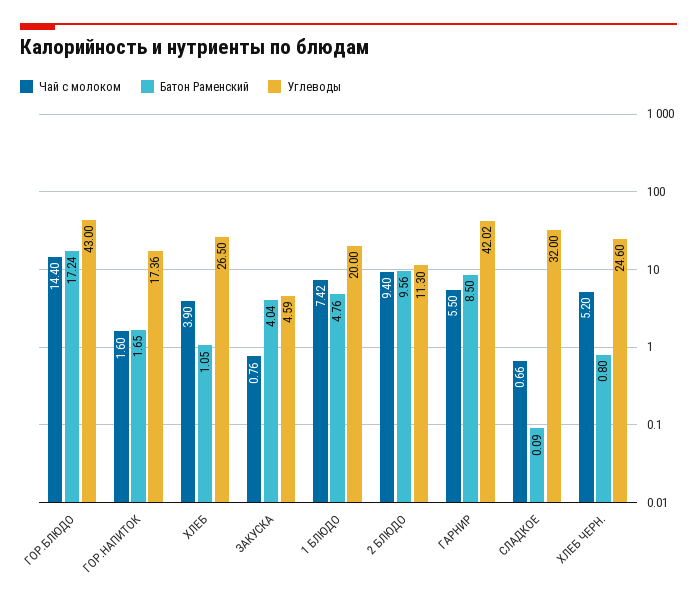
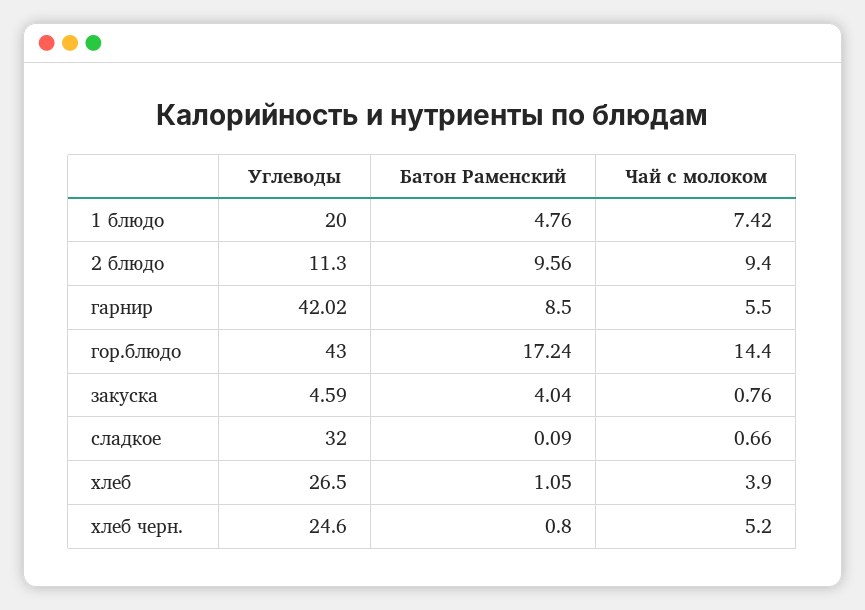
  {
    "Чай с молоком": {
      "ГОР.БЛЮДО": 14.4,
-     "ГОР.НАПИТОК": 1.6,
      "ХЛЕБ": 3.9,
      "ЗАКУСКА": 0.76,
      "1 БЛЮДО": 7.42,
      "2 БЛЮДО": 9.4,
      "ГАРНИР": 5.5,
      "СЛАДКОЕ": 0.66,
      "ХЛЕБ ЧЕРН.": 5.2
    },
    "Батон Раменский": {
      "ГОР.БЛЮДО": 17.24,
-     "ГОР.НАПИТОК": 1.65,
      "ХЛЕБ": 1.05,
      "ЗАКУСКА": 4.04,
      "1 БЛЮДО": 4.76,
      "2 БЛЮДО": 9.56,
      "ГАРНИР": 8.5,
      "СЛАДКОЕ": 0.09,
      "ХЛЕБ ЧЕРН.": 0.8
    },
    "Углеводы": {
      "ГОР.БЛЮДО": 43,
-     "ГОР.НАПИТОК": 17.36,
      "ХЛЕБ": 26.5,
      "ЗАКУСКА": 4.59,
      "1 БЛЮДО": 20,
      "2 БЛЮДО": 11.3,
      "ГАРНИР": 42.02,
      "СЛАДКОЕ": 32,
      "ХЛЕБ ЧЕРН.": 24.6
    }
  }

